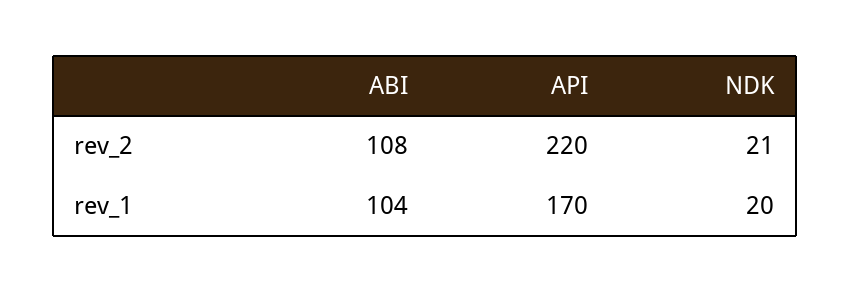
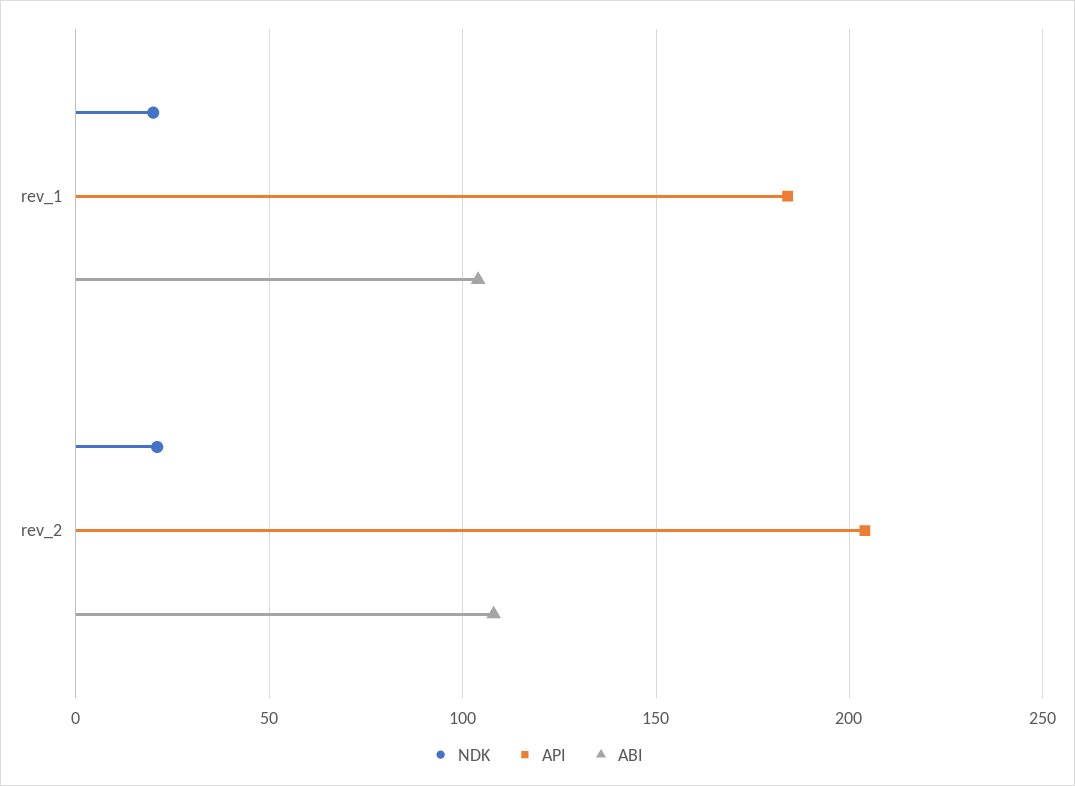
  {
    "ABI": {
      "rev_2": 108,
      "rev_1": 104
    },
    "API": {
-     "rev_2": 220,
+     "rev_2": 205,
-     "rev_1": 170
+     "rev_1": 185
    },
    "NDK": {
      "rev_2": 21,
      "rev_1": 20
    }
  }

